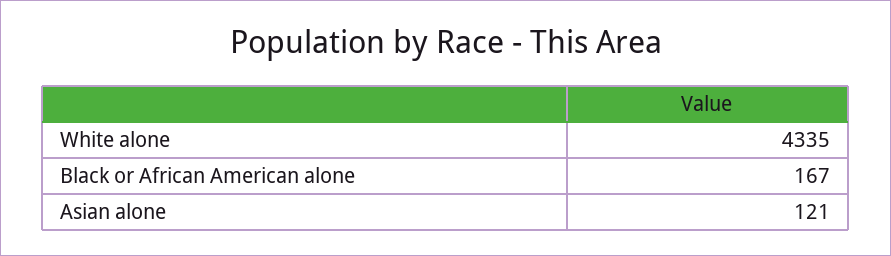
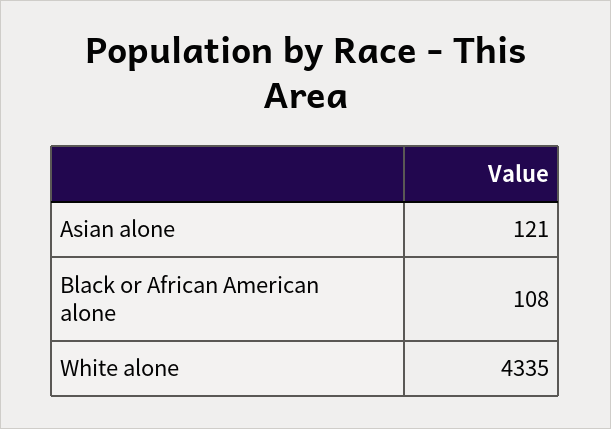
  {
    "White alone": 4335,
-   "Black or African American alone": 167,
+   "Black or African American alone": 108,
    "Asian alone": 121
  }

